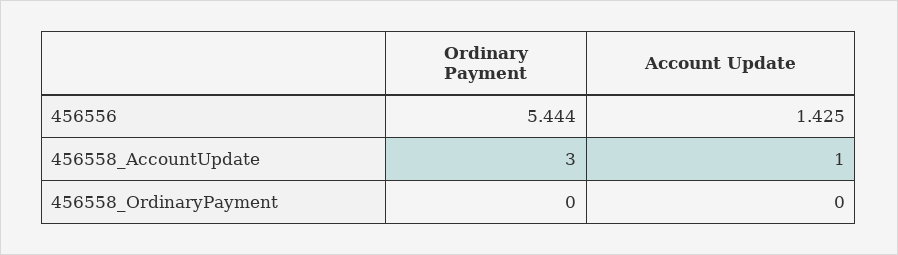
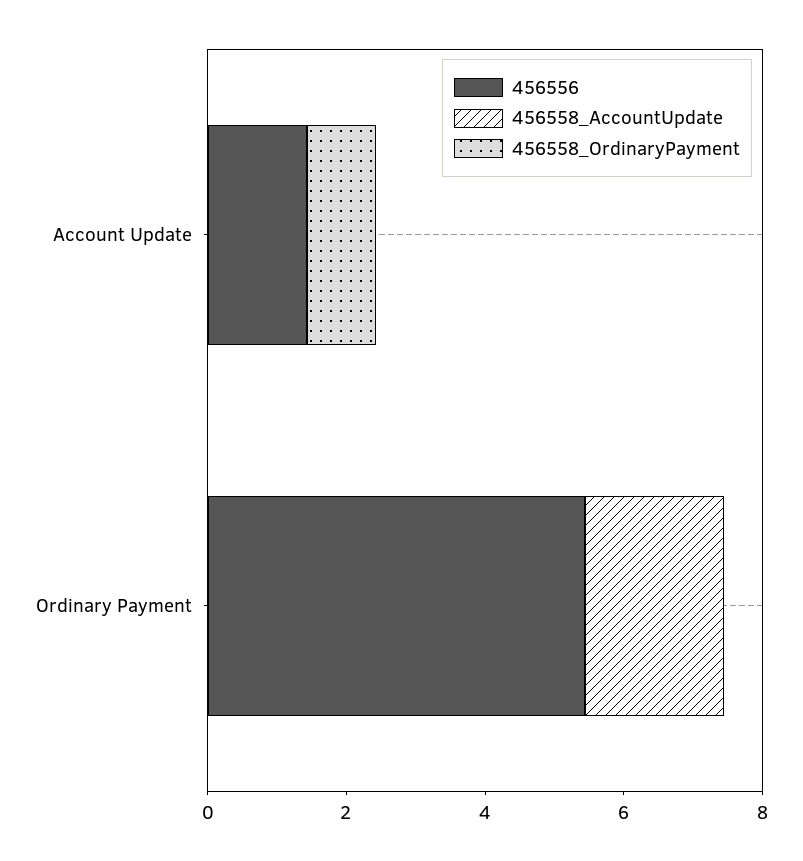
  {
    "456556": {
      "Ordinary Payment": 5.444,
      "Account Update": 1.425
    },
    "456558_AccountUpdate": {
-     "Ordinary Payment": 3,
+     "Ordinary Payment": 2,
-     "Account Update": 1
+     "Account Update": 0
    },
    "456558_OrdinaryPayment": {
      "Ordinary Payment": 0,
-     "Account Update": 0
+     "Account Update": 1
    }
  }

